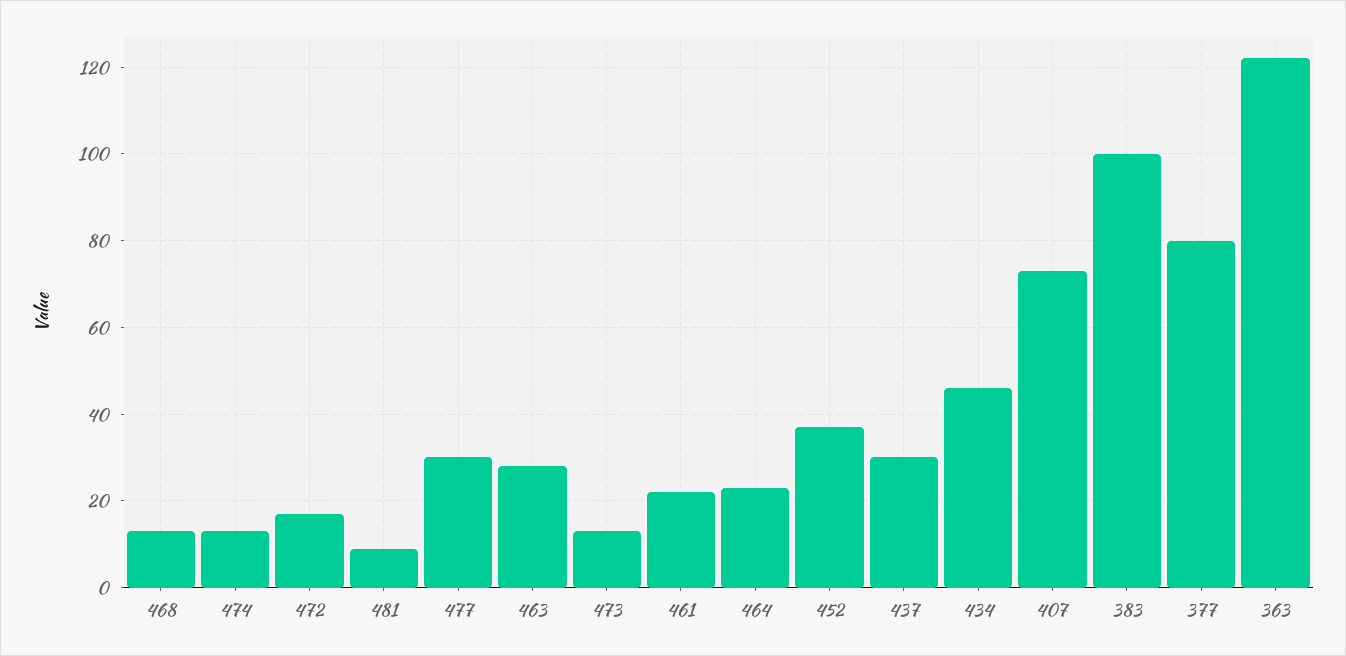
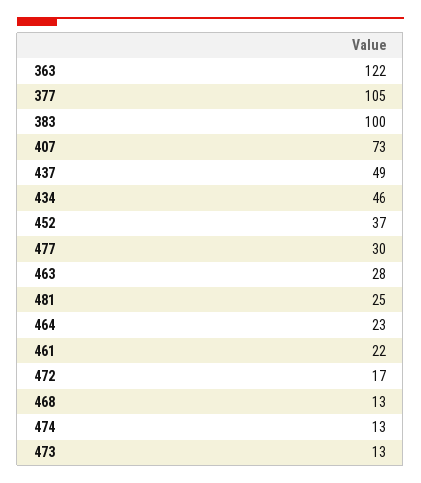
  {
    "468": 13,
    "474": 13,
    "472": 17,
-   "481": 10,
+   "481": 25,
    "477": 30,
    "463": 28,
    "473": 13,
    "461": 22,
    "464": 23,
    "452": 37,
-   "437": 30,
+   "437": 49,
    "434": 46,
    "407": 73,
    "383": 100,
-   "377": 80,
+   "377": 105,
    "363": 122
  }

